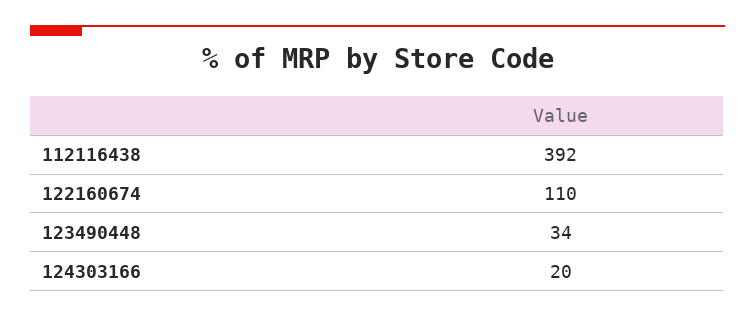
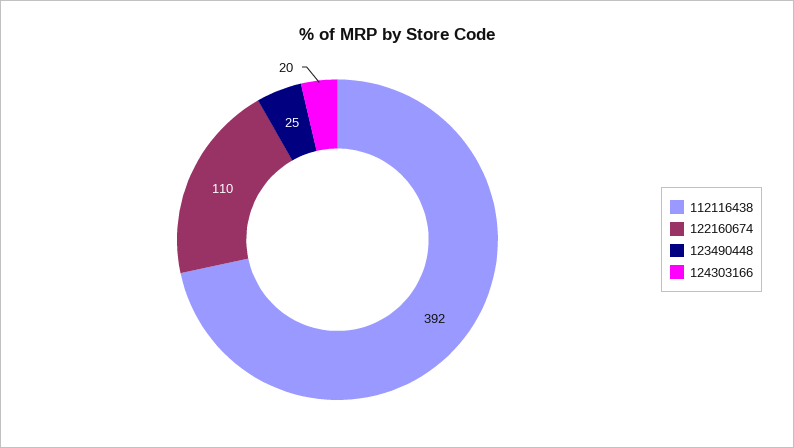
  {
    "112116438": 392,
    "122160674": 110,
-   "123490448": 34,
+   "123490448": 25,
    "124303166": 20
  }

